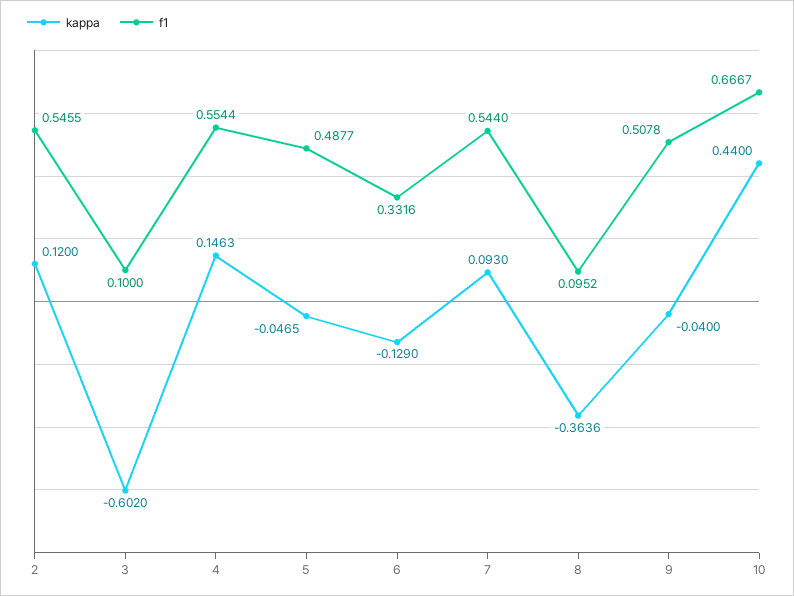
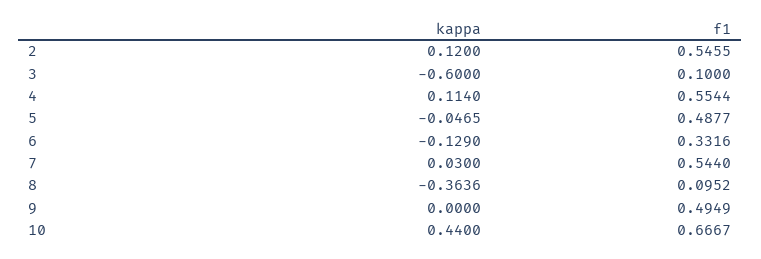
  {
    "kappa": {
      "2": 0.12,
-     "3": -0.602,
+     "3": -0.6,
-     "4": 0.1463,
+     "4": 0.114,
      "5": -0.0465,
      "6": -0.129,
-     "7": 0.093,
+     "7": 0.03,
      "8": -0.3636,
-     "9": -0.04,
+     "9": 0,
      "10": 0.44
    },
    "f1": {
      "2": 0.5455,
      "3": 0.1,
      "4": 0.5544,
      "5": 0.4877,
      "6": 0.3316,
      "7": 0.544,
      "8": 0.0952,
-     "9": 0.5078,
+     "9": 0.4949,
      "10": 0.6667
    }
  }

